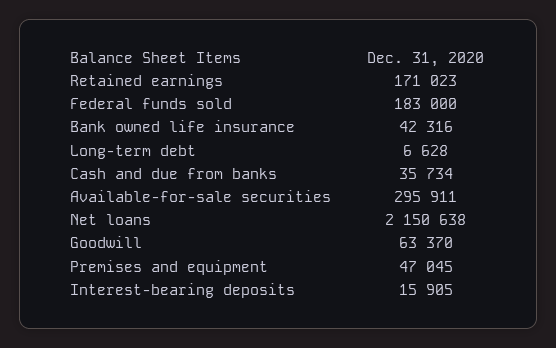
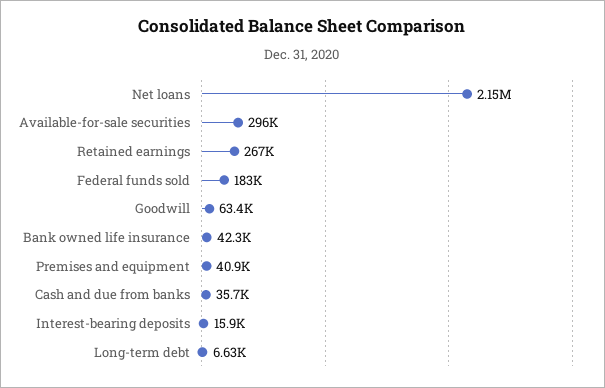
  {
-   "Retained earnings": 171023,
+   "Retained earnings": 267000,
    "Federal funds sold": 183000,
    "Bank owned life insurance": 42316,
    "Long-term debt": 6628,
    "Cash and due from banks": 35734,
    "Available-for-sale securities": 295911,
    "Net loans": 2150638,
    "Goodwill": 63370,
-   "Premises and equipment": 47045,
+   "Premises and equipment": 40900,
    "Interest-bearing deposits": 15905
  }

